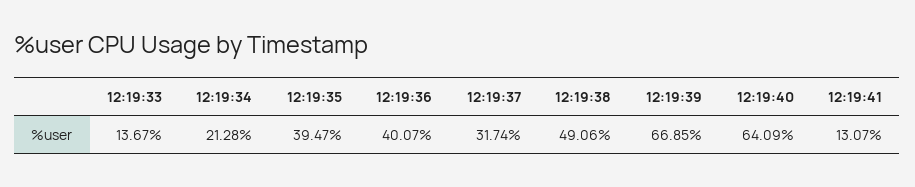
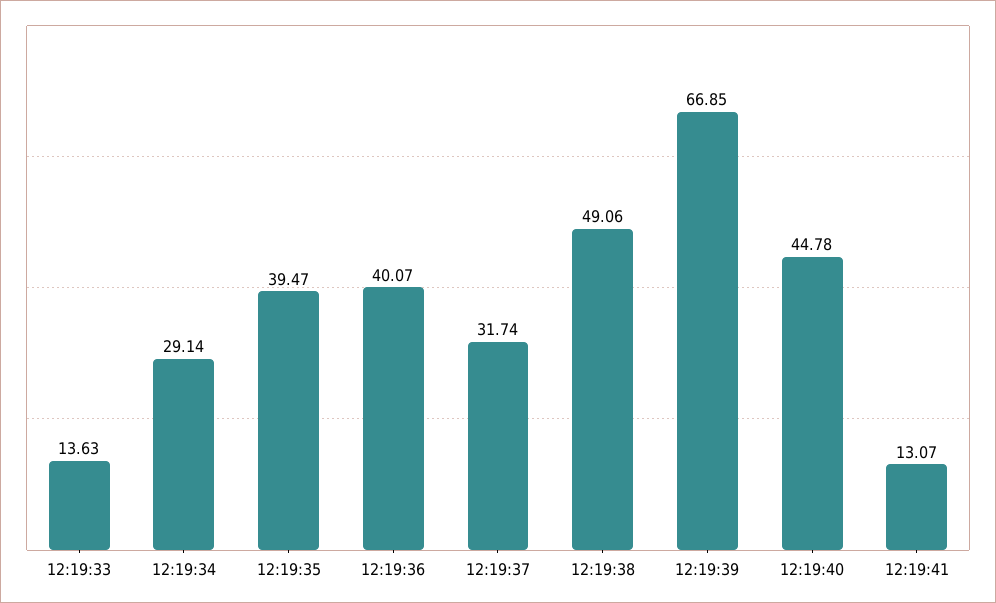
  {
-   "12:19:33": 13.67,
+   "12:19:33": 13.63,
-   "12:19:34": 21.28,
+   "12:19:34": 29.14,
    "12:19:35": 39.47,
    "12:19:36": 40.07,
    "12:19:37": 31.74,
    "12:19:38": 49.06,
    "12:19:39": 66.85,
-   "12:19:40": 64.09,
+   "12:19:40": 44.78,
    "12:19:41": 13.07
  }

